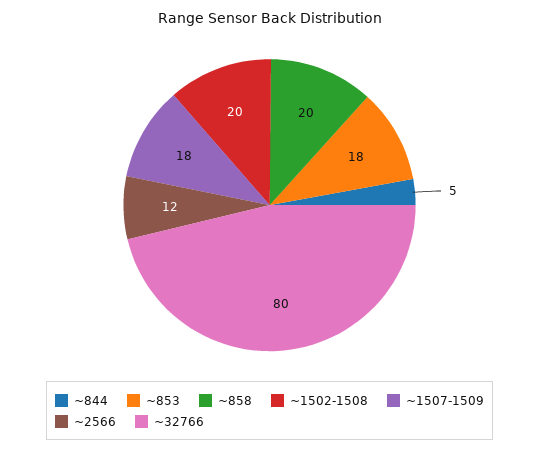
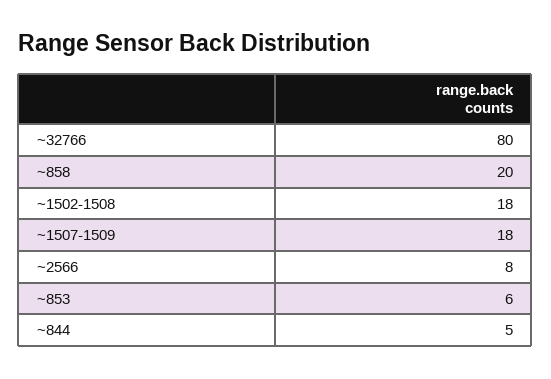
  {
    "~844": 5,
-   "~853": 18,
+   "~853": 6,
    "~858": 20,
-   "~1502-1508": 20,
+   "~1502-1508": 18,
    "~1507-1509": 18,
-   "~2566": 12,
+   "~2566": 8,
    "~32766": 80
  }

